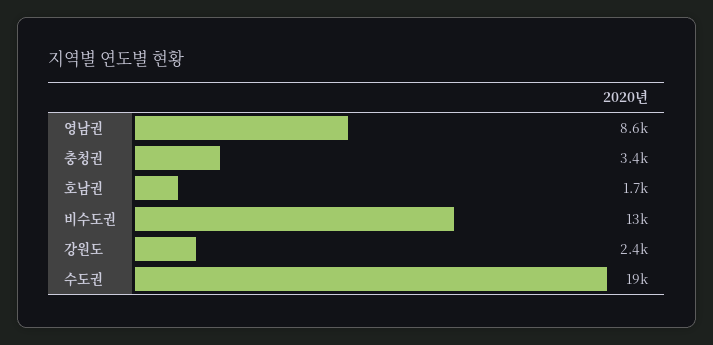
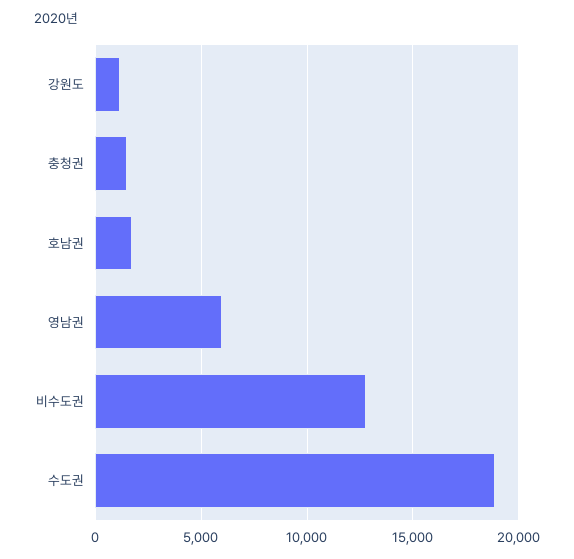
  {
-   "영남권": 8600,
+   "영남권": 6000,
-   "충청권": 3400,
+   "충청권": 1500,
    "호남권": 1700,
    "비수도권": 13000,
-   "강원도": 2400,
+   "강원도": 1000,
    "수도권": 19000
  }

